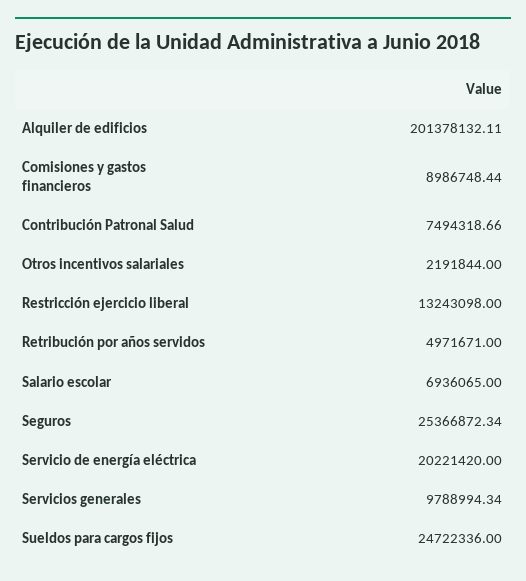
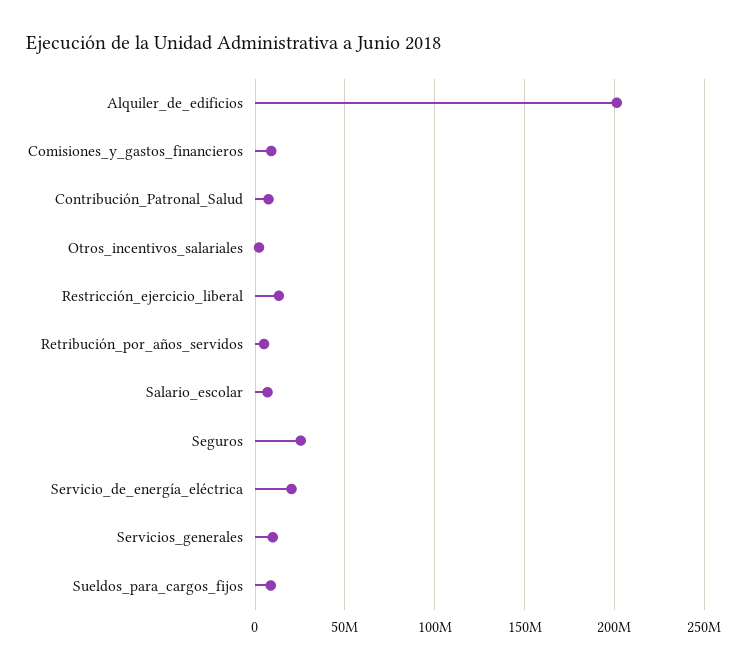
  {
    "Alquiler de edificios": 201378132.11,
    "Comisiones y gastos financieros": 8986748.44,
    "Contribución Patronal Salud": 7494318.66,
    "Otros incentivos salariales": 2191844,
    "Restricción ejercicio liberal": 13243098,
    "Retribución por años servidos": 4971671,
    "Salario escolar": 6936065,
    "Seguros": 25366872.34,
    "Servicio de energía eléctrica": 20221420,
    "Servicios generales": 9788994.34,
-   "Sueldos para cargos fijos": 24722336
+   "Sueldos para cargos fijos": 10000000
  }

